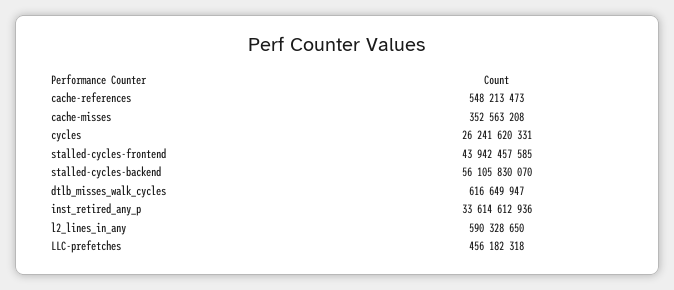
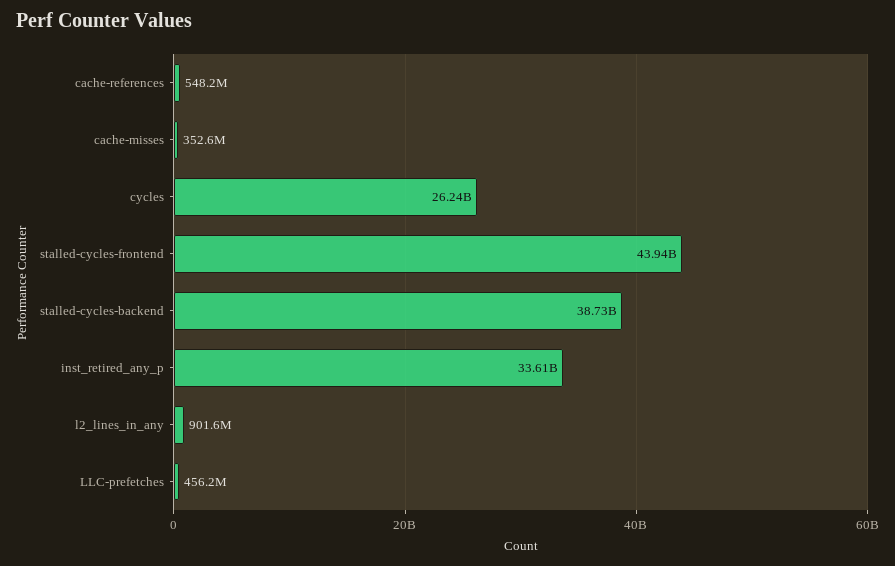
  {
    "cache-references": 548213473,
    "cache-misses": 352563208,
    "cycles": 26241620331,
    "stalled-cycles-frontend": 43942457585,
-   "stalled-cycles-backend": 56105830070,
+   "stalled-cycles-backend": 38730000000,
-   "dtlb_misses_walk_cycles": 616649947,
    "inst_retired_any_p": 33614612936,
-   "l2_lines_in_any": 590328650,
+   "l2_lines_in_any": 901600000,
    "LLC-prefetches": 456182318
  }

